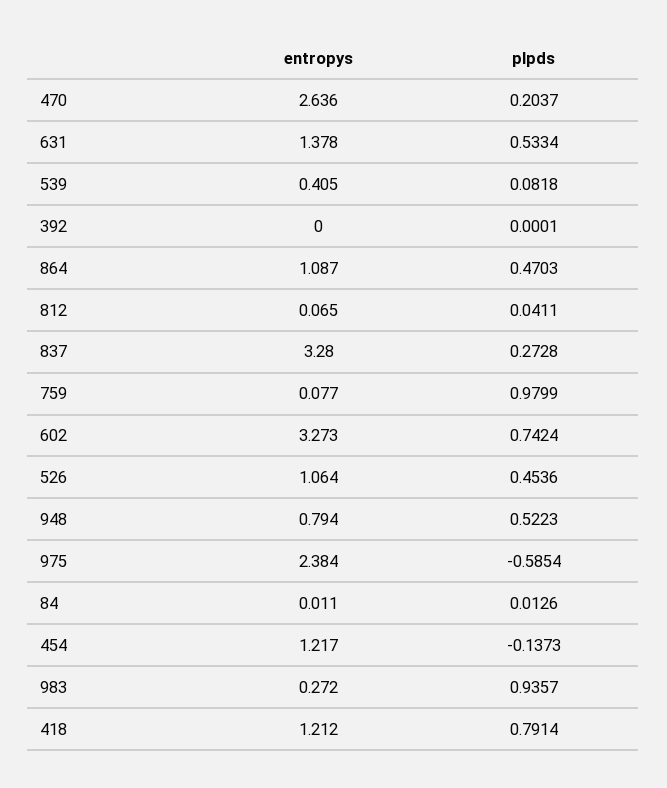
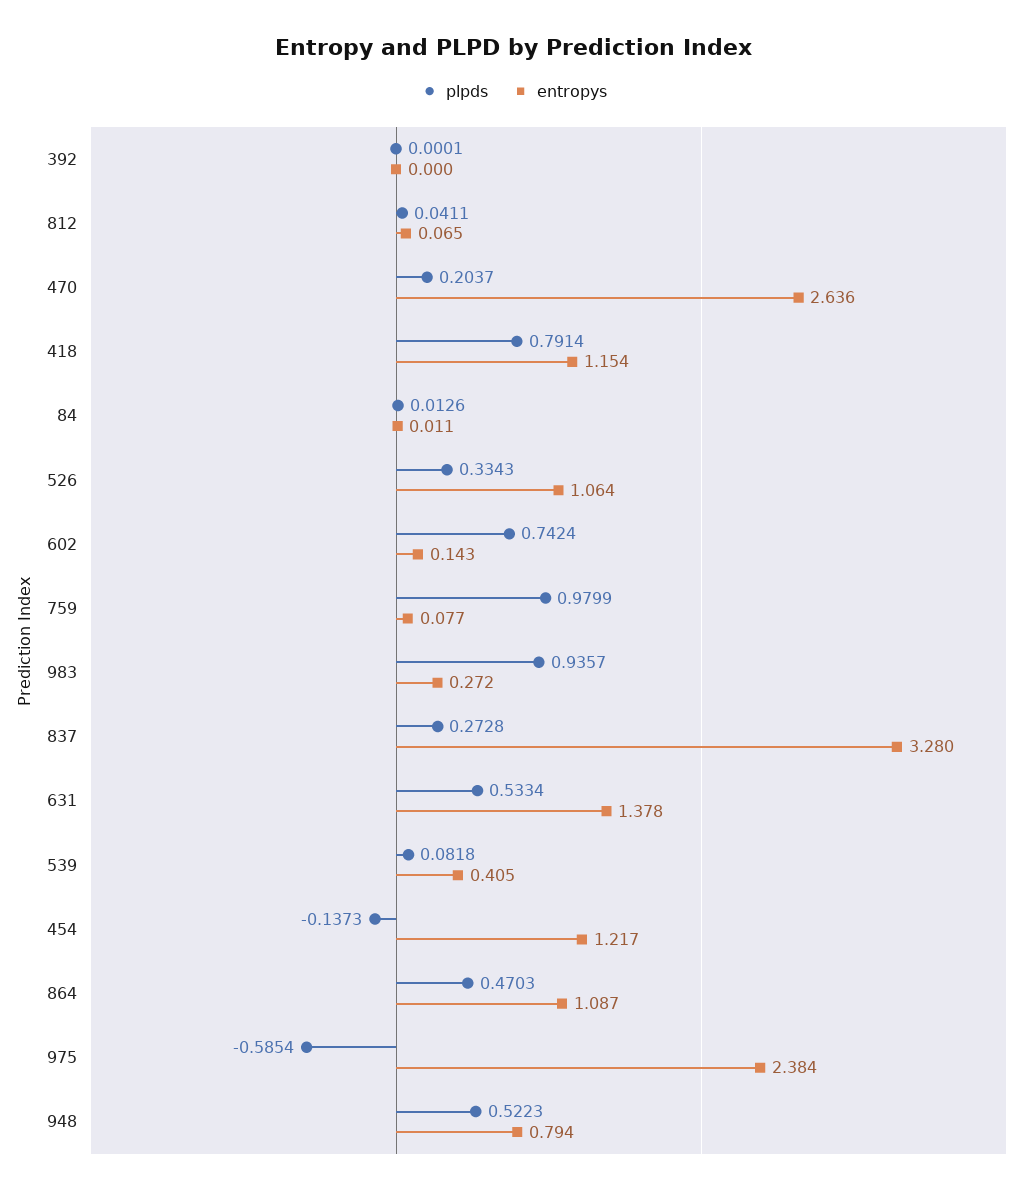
  {
    "entropys": {
      "470": 2.636,
      "631": 1.378,
      "539": 0.405,
      "392": 0,
      "864": 1.087,
      "812": 0.065,
      "837": 3.28,
      "759": 0.077,
-     "602": 3.273,
+     "602": 0.143,
      "526": 1.064,
      "948": 0.794,
      "975": 2.384,
      "84": 0.011,
      "454": 1.217,
      "983": 0.272,
-     "418": 1.212
+     "418": 1.154
    },
    "plpds": {
      "470": 0.2037,
      "631": 0.5334,
      "539": 0.0818,
      "392": 0.0001,
      "864": 0.4703,
      "812": 0.0411,
      "837": 0.2728,
      "759": 0.9799,
      "602": 0.7424,
-     "526": 0.4536,
+     "526": 0.3343,
      "948": 0.5223,
      "975": -0.5854,
      "84": 0.0126,
      "454": -0.1373,
      "983": 0.9357,
      "418": 0.7914
    }
  }

